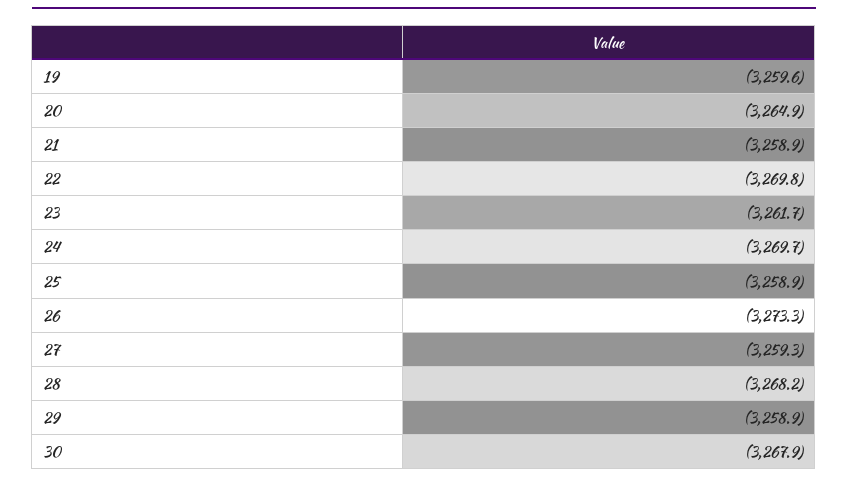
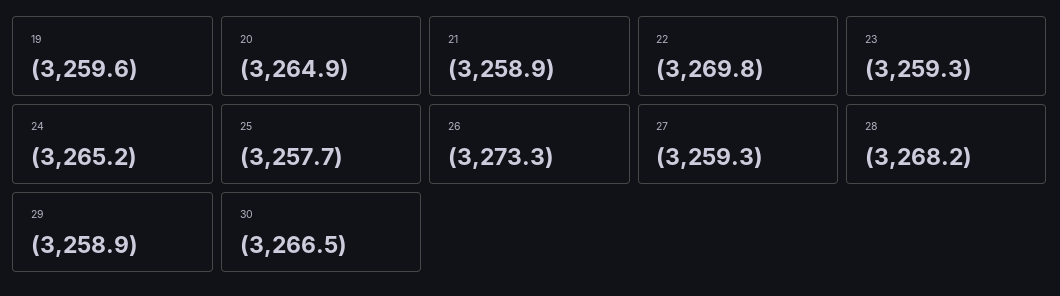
  {
    "19": -3259.6,
    "20": -3264.9,
    "21": -3258.9,
    "22": -3269.8,
-   "23": -3261.7,
+   "23": -3259.3,
-   "24": -3269.7,
+   "24": -3265.2,
-   "25": -3258.9,
+   "25": -3257.7,
    "26": -3273.3,
    "27": -3259.3,
    "28": -3268.2,
    "29": -3258.9,
-   "30": -3267.9
+   "30": -3266.5
  }

